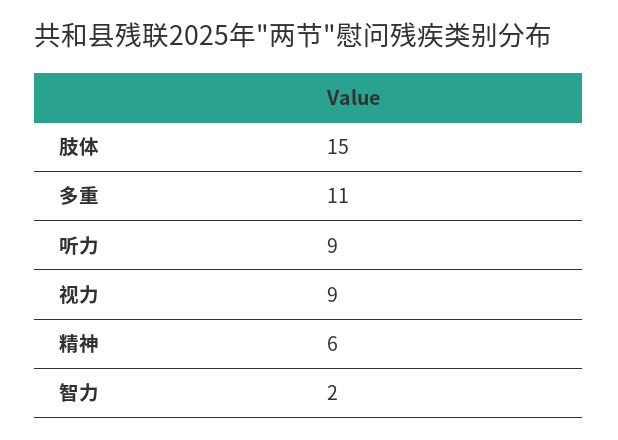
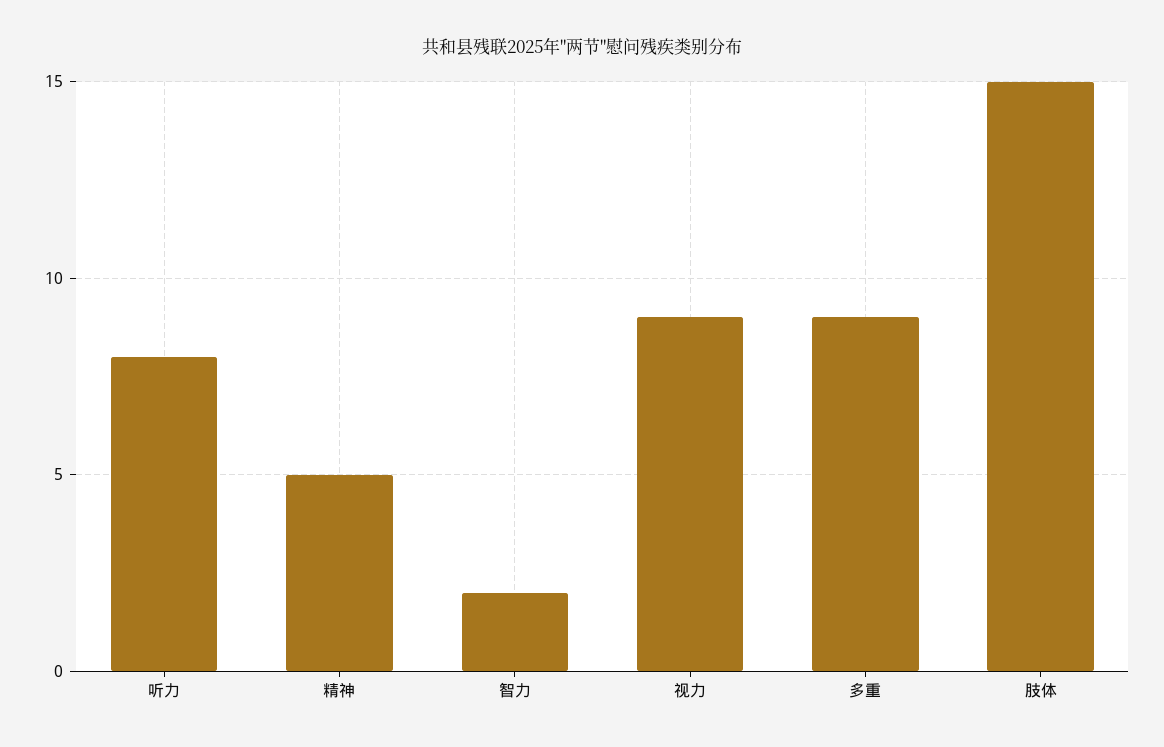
  {
    "肢体": 15,
-   "多重": 11,
+   "多重": 9,
-   "听力": 9,
+   "听力": 8,
    "视力": 9,
-   "精神": 6,
+   "精神": 5,
    "智力": 2
  }

